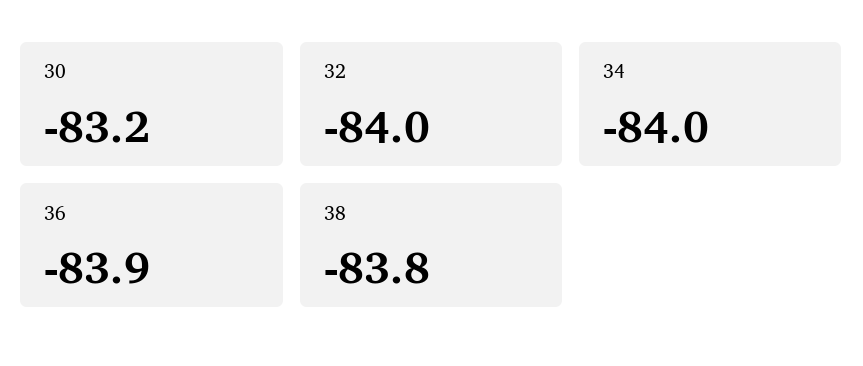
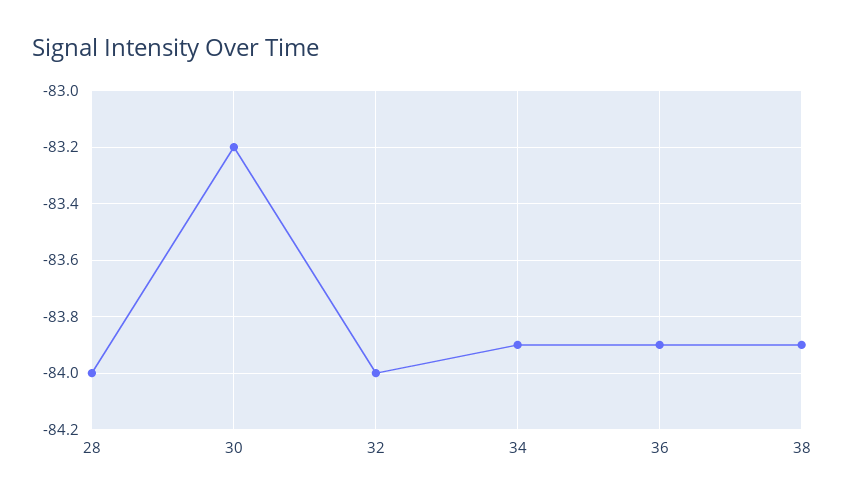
  {
    "30": -83.2,
    "32": -84,
-   "34": -84,
+   "34": -83.9,
    "36": -83.9,
-   "38": -83.8
+   "38": -83.9,
+   "28": -84
  }

